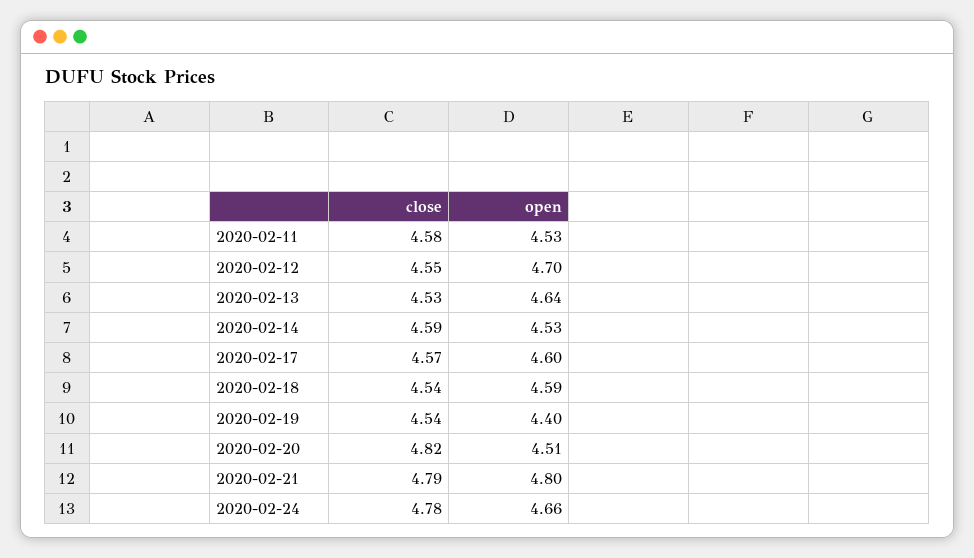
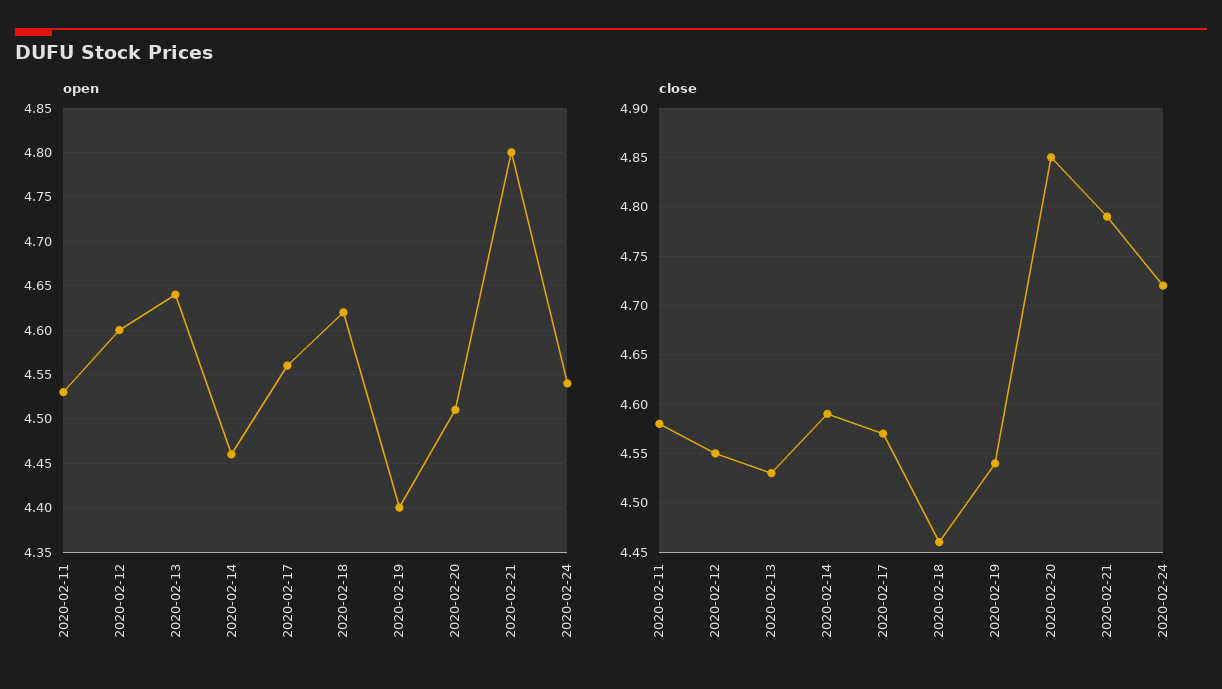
  {
    "close": {
      "2020-02-11": 4.58,
      "2020-02-12": 4.55,
      "2020-02-13": 4.53,
      "2020-02-14": 4.59,
      "2020-02-17": 4.57,
-     "2020-02-18": 4.54,
+     "2020-02-18": 4.46,
      "2020-02-19": 4.54,
-     "2020-02-20": 4.82,
+     "2020-02-20": 4.85,
      "2020-02-21": 4.79,
-     "2020-02-24": 4.78
+     "2020-02-24": 4.72
    },
    "open": {
      "2020-02-11": 4.53,
-     "2020-02-12": 4.7,
+     "2020-02-12": 4.6,
      "2020-02-13": 4.64,
-     "2020-02-14": 4.53,
+     "2020-02-14": 4.46,
-     "2020-02-17": 4.6,
+     "2020-02-17": 4.56,
-     "2020-02-18": 4.59,
+     "2020-02-18": 4.62,
      "2020-02-19": 4.4,
      "2020-02-20": 4.51,
      "2020-02-21": 4.8,
-     "2020-02-24": 4.66
+     "2020-02-24": 4.54
    }
  }

